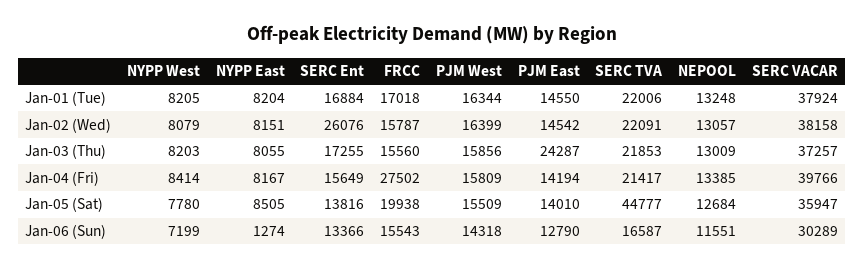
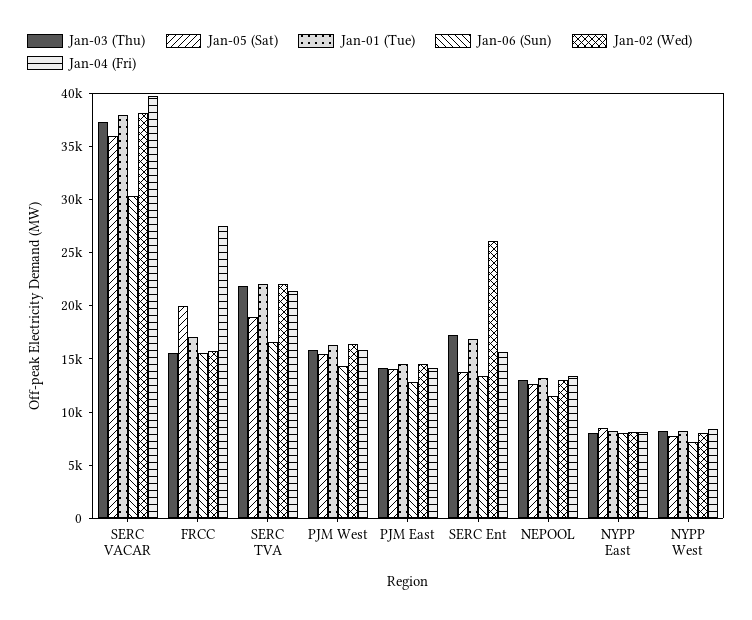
  {
    "Jan-01 (Tue)": {
      "NYPP West": 8205,
      "NYPP East": 8204,
      "SERC Ent": 16884,
      "FRCC": 17018,
      "PJM West": 16344,
      "PJM East": 14550,
      "SERC TVA": 22006,
      "NEPOOL": 13248,
      "SERC VACAR": 37924
    },
    "Jan-02 (Wed)": {
      "NYPP West": 8079,
      "NYPP East": 8151,
      "SERC Ent": 26076,
      "FRCC": 15787,
      "PJM West": 16399,
      "PJM East": 14542,
      "SERC TVA": 22091,
      "NEPOOL": 13057,
      "SERC VACAR": 38158
    },
    "Jan-03 (Thu)": {
      "NYPP West": 8203,
      "NYPP East": 8055,
      "SERC Ent": 17255,
      "FRCC": 15560,
      "PJM West": 15856,
-     "PJM East": 24287,
+     "PJM East": 14000,
      "SERC TVA": 21853,
      "NEPOOL": 13009,
      "SERC VACAR": 37257
    },
    "Jan-04 (Fri)": {
      "NYPP West": 8414,
      "NYPP East": 8167,
      "SERC Ent": 15649,
      "FRCC": 27502,
      "PJM West": 15809,
      "PJM East": 14194,
      "SERC TVA": 21417,
      "NEPOOL": 13385,
      "SERC VACAR": 39766
    },
    "Jan-05 (Sat)": {
      "NYPP West": 7780,
      "NYPP East": 8505,
      "SERC Ent": 13816,
      "FRCC": 19938,
      "PJM West": 15509,
      "PJM East": 14010,
-     "SERC TVA": 44777,
+     "SERC TVA": 19000,
      "NEPOOL": 12684,
      "SERC VACAR": 35947
    },
    "Jan-06 (Sun)": {
      "NYPP West": 7199,
-     "NYPP East": 1274,
+     "NYPP East": 8000,
      "SERC Ent": 13366,
      "FRCC": 15543,
      "PJM West": 14318,
      "PJM East": 12790,
      "SERC TVA": 16587,
      "NEPOOL": 11551,
      "SERC VACAR": 30289
    }
  }

